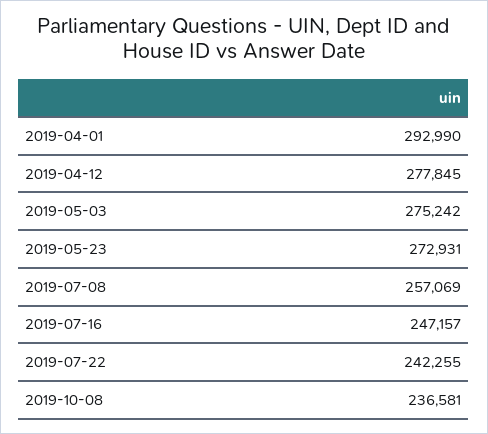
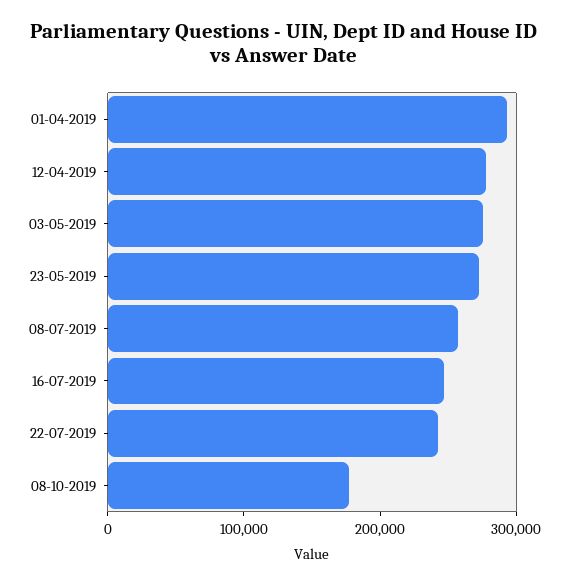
  {
    "2019-04-01": 292990,
    "2019-04-12": 277845,
    "2019-05-03": 275242,
    "2019-05-23": 272931,
    "2019-07-08": 257069,
    "2019-07-16": 247157,
    "2019-07-22": 242255,
-   "2019-10-08": 236581
+   "2019-10-08": 180000
  }

